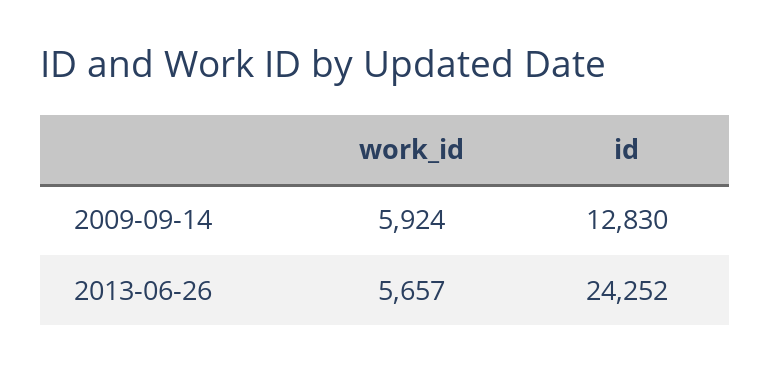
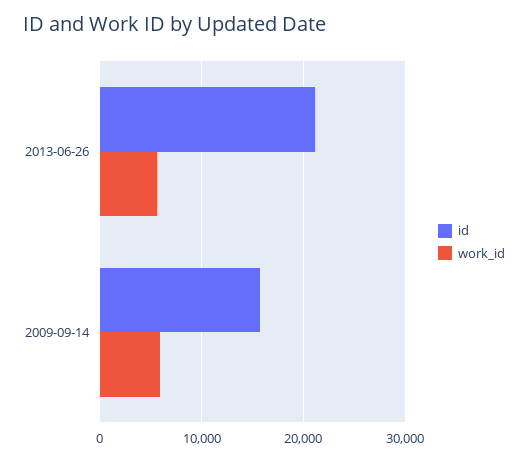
  {
    "work_id": {
      "2009-09-14": 5924,
      "2013-06-26": 5657
    },
    "id": {
-     "2009-09-14": 12830,
+     "2009-09-14": 16000,
-     "2013-06-26": 24252
+     "2013-06-26": 21000
    }
  }

